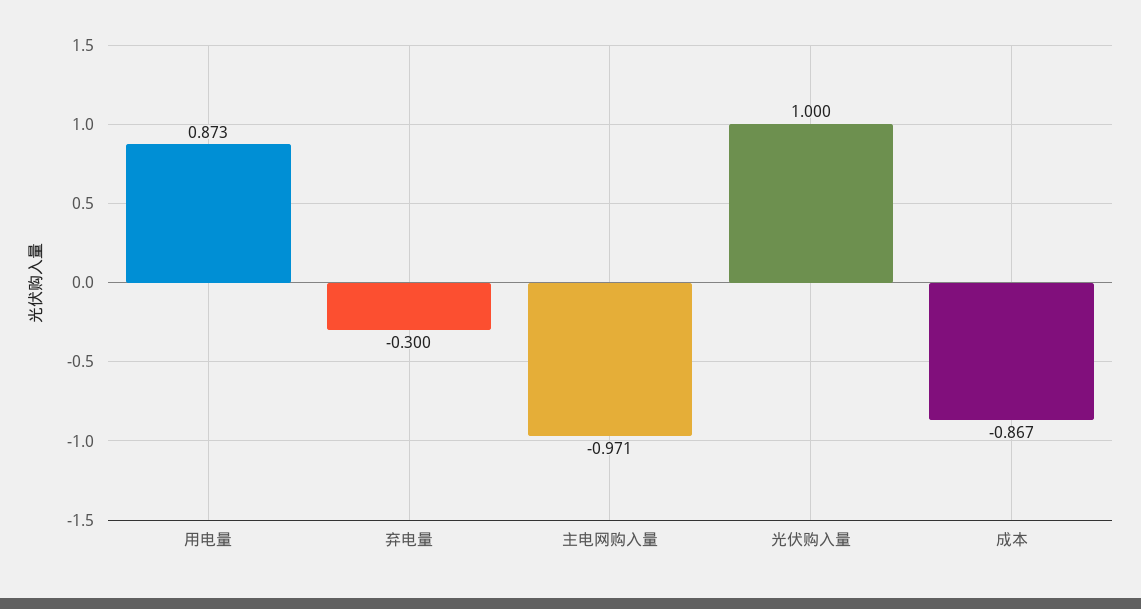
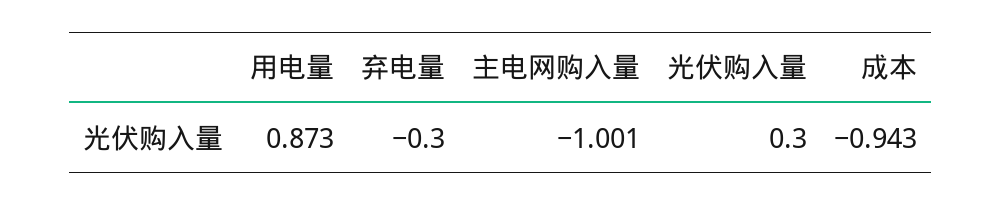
  {
    "用电量": 0.873,
    "弃电量": -0.3,
-   "主电网购入量": -0.971,
+   "主电网购入量": -1.001,
-   "光伏购入量": 1,
+   "光伏购入量": 0.3,
-   "成本": -0.867
+   "成本": -0.943
  }

